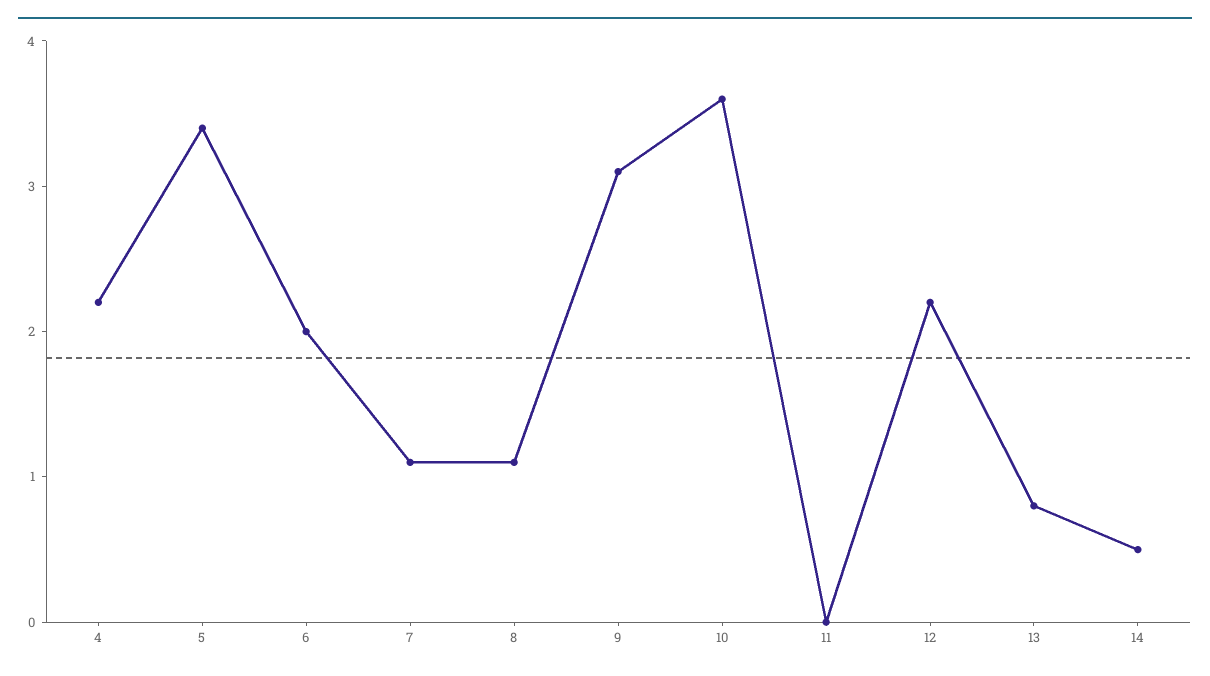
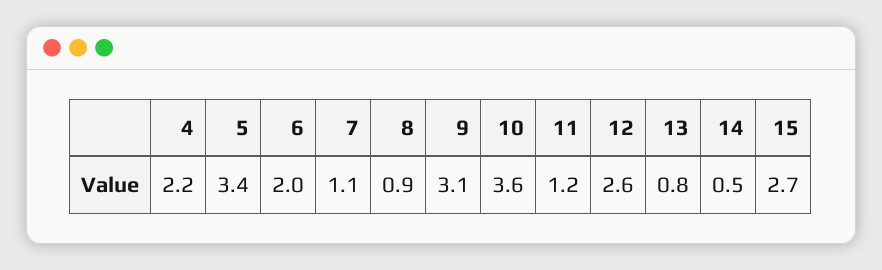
  {
    "4": 2.2,
    "5": 3.4,
    "6": 2,
    "7": 1.1,
-   "8": 1.1,
+   "8": 0.9,
    "9": 3.1,
    "10": 3.6,
-   "11": 0,
+   "11": 1.2,
-   "12": 2.2,
+   "12": 2.6,
    "13": 0.8,
-   "14": 0.5
+   "14": 0.5,
+   "15": 2.7
  }

